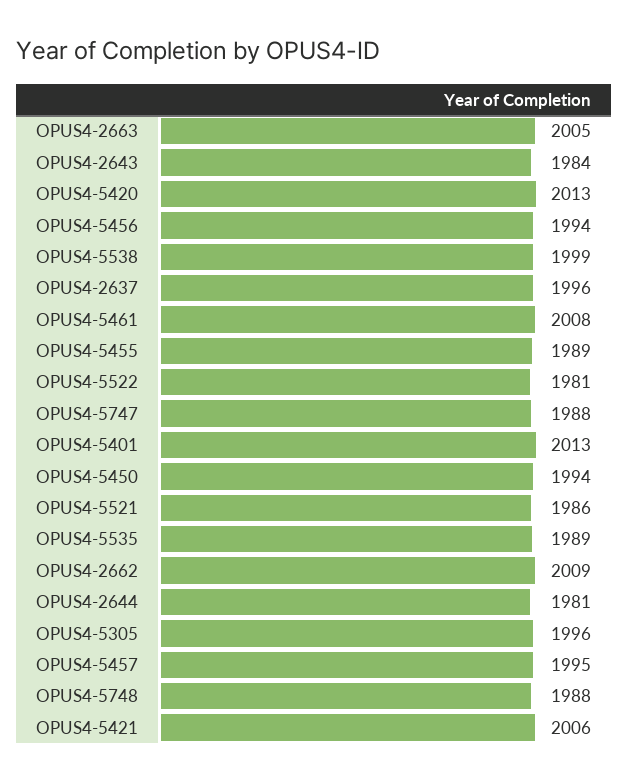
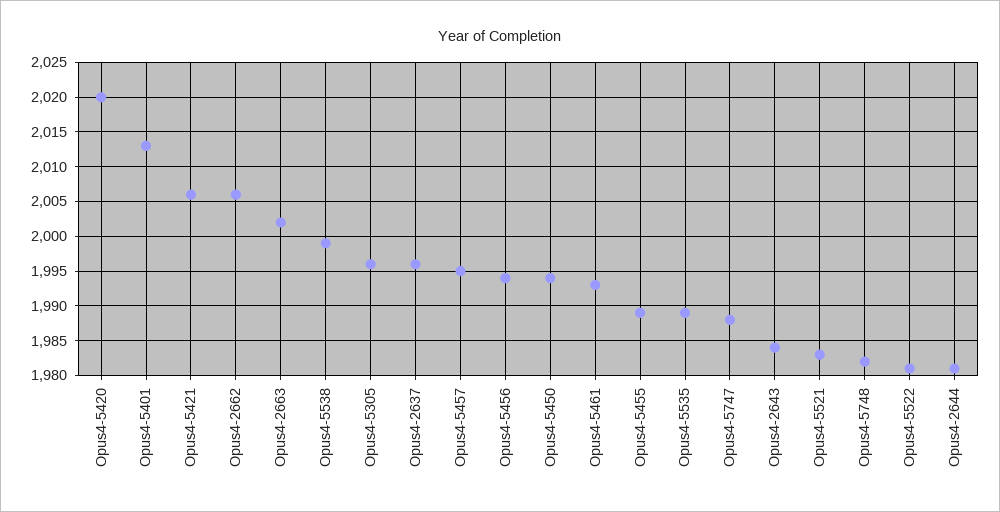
  {
-   "OPUS4-2663": 2005,
+   "OPUS4-2663": 2002,
    "OPUS4-2643": 1984,
-   "OPUS4-5420": 2013,
+   "OPUS4-5420": 2020,
    "OPUS4-5456": 1994,
    "OPUS4-5538": 1999,
    "OPUS4-2637": 1996,
-   "OPUS4-5461": 2008,
+   "OPUS4-5461": 1993,
    "OPUS4-5455": 1989,
    "OPUS4-5522": 1981,
    "OPUS4-5747": 1988,
    "OPUS4-5401": 2013,
    "OPUS4-5450": 1994,
-   "OPUS4-5521": 1986,
+   "OPUS4-5521": 1983,
    "OPUS4-5535": 1989,
-   "OPUS4-2662": 2009,
+   "OPUS4-2662": 2006,
    "OPUS4-2644": 1981,
    "OPUS4-5305": 1996,
    "OPUS4-5457": 1995,
-   "OPUS4-5748": 1988,
+   "OPUS4-5748": 1982,
    "OPUS4-5421": 2006
  }

